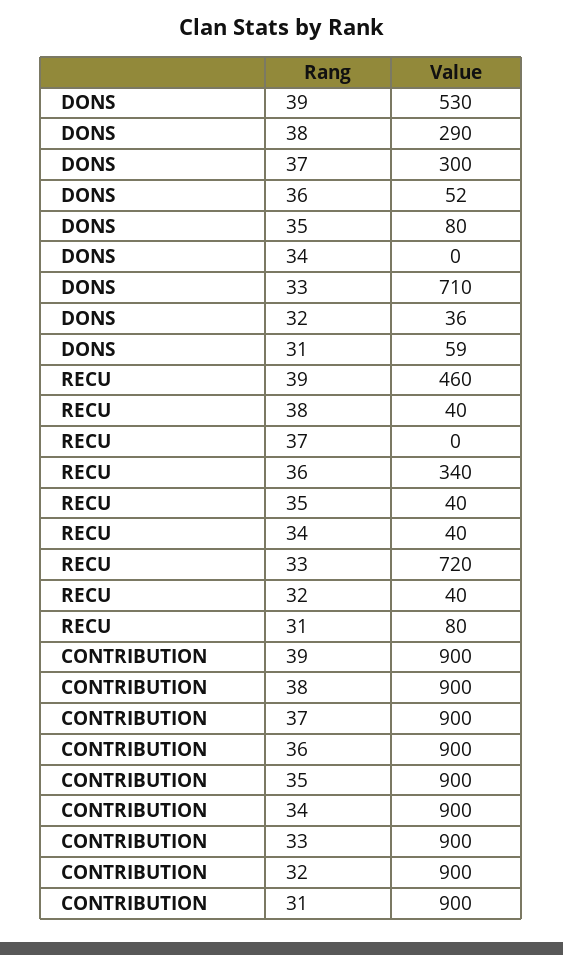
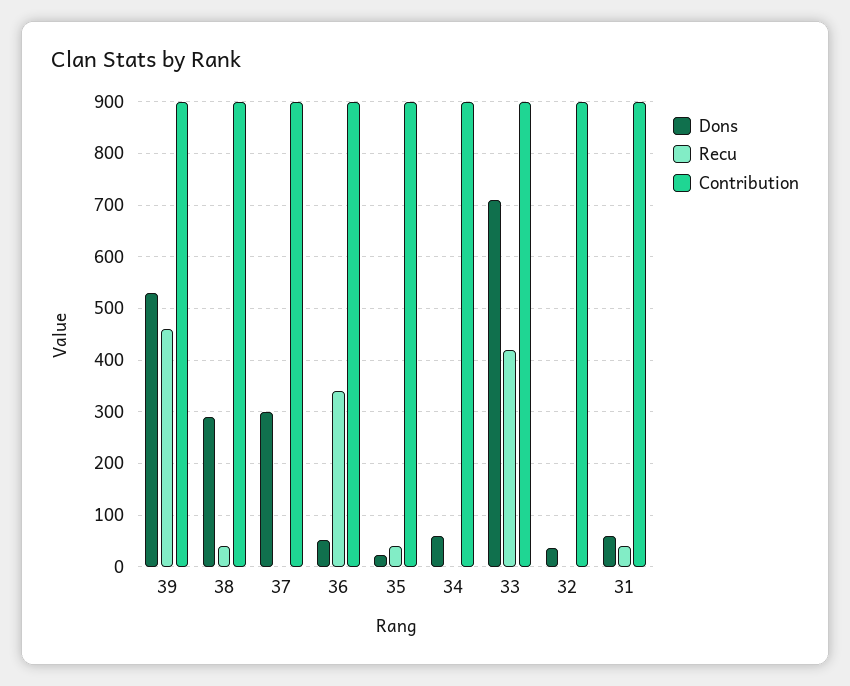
  {
    "DONS": {
      "39": 530,
      "38": 290,
      "37": 300,
      "36": 52,
-     "35": 80,
+     "35": 20,
-     "34": 0,
+     "34": 60,
      "33": 710,
      "32": 36,
      "31": 59
    },
    "RECU": {
      "39": 460,
      "38": 40,
      "37": 0,
      "36": 340,
      "35": 40,
-     "34": 40,
+     "34": 0,
-     "33": 720,
+     "33": 420,
-     "32": 40,
+     "32": 0,
-     "31": 80
+     "31": 40
    },
    "CONTRIBUTION": {
      "39": 900,
      "38": 900,
      "37": 900,
      "36": 900,
      "35": 900,
      "34": 900,
      "33": 900,
      "32": 900,
      "31": 900
    }
  }

